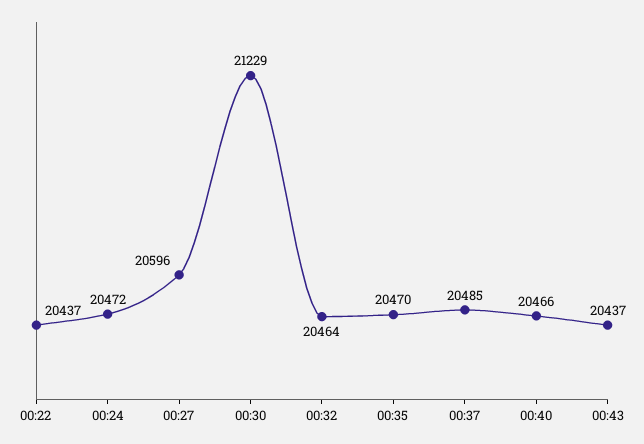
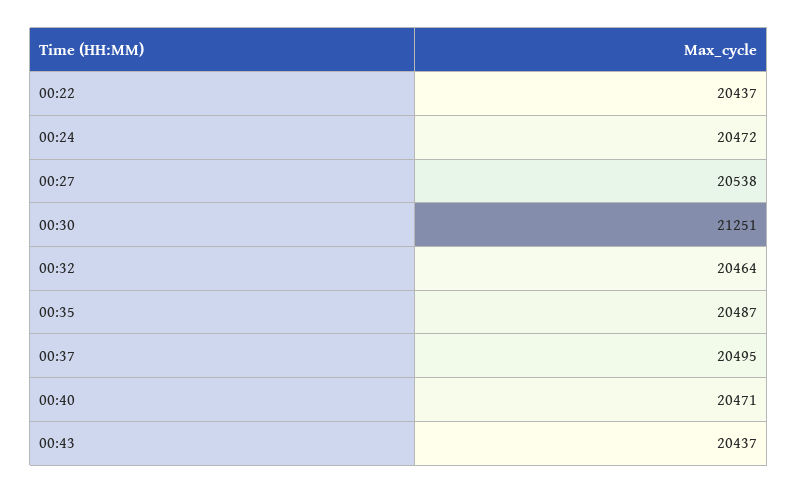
  {
    "00:22": 20437,
    "00:24": 20472,
-   "00:27": 20596,
+   "00:27": 20538,
-   "00:30": 21229,
+   "00:30": 21251,
    "00:32": 20464,
-   "00:35": 20470,
+   "00:35": 20487,
-   "00:37": 20485,
+   "00:37": 20495,
-   "00:40": 20466,
+   "00:40": 20471,
    "00:43": 20437
  }

